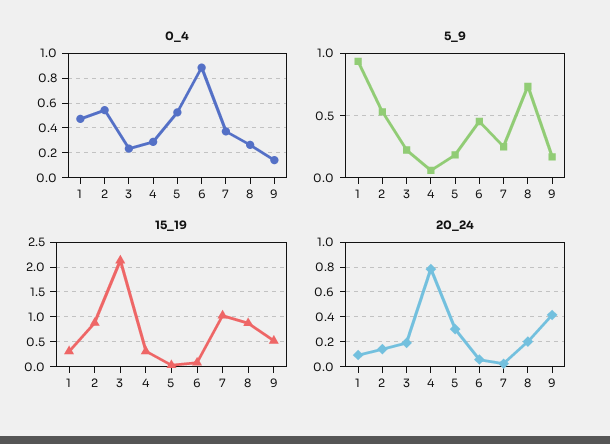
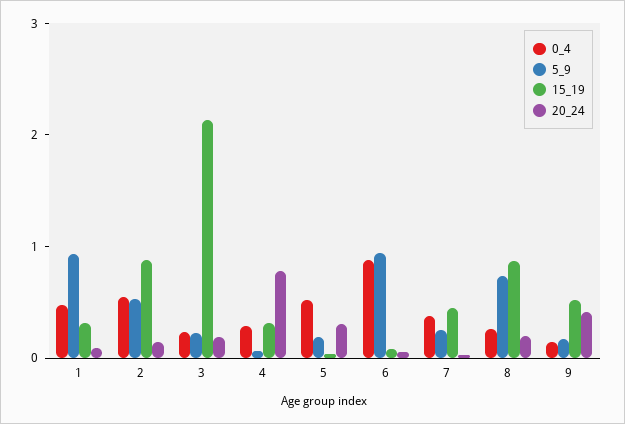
  {
    "0_4": {
      "1": 0.45,
      "2": 0.55,
      "3": 0.25,
      "4": 0.3,
      "5": 0.5,
      "6": 0.9,
      "7": 0.35,
      "8": 0.25,
      "9": 0.15
    },
    "5_9": {
      "1": 0.95,
      "2": 0.55,
      "3": 0.2,
      "4": 0.05,
      "5": 0.2,
-     "6": 0.45,
+     "6": 1,
      "7": 0.25,
      "8": 0.75,
      "9": 0.15
    },
    "15_19": {
      "1": 0.4,
      "2": 0.8,
      "3": 2.2,
      "4": 0.4,
      "5": 0,
      "6": 0,
-     "7": 1,
+     "7": 0.4,
      "8": 0.8,
      "9": 0.6
    },
    "20_24": {
      "1": 0.1,
      "2": 0.15,
      "3": 0.2,
      "4": 0.8,
      "5": 0.3,
      "6": 0.05,
      "7": 0,
      "8": 0.2,
      "9": 0.4
    }
  }

